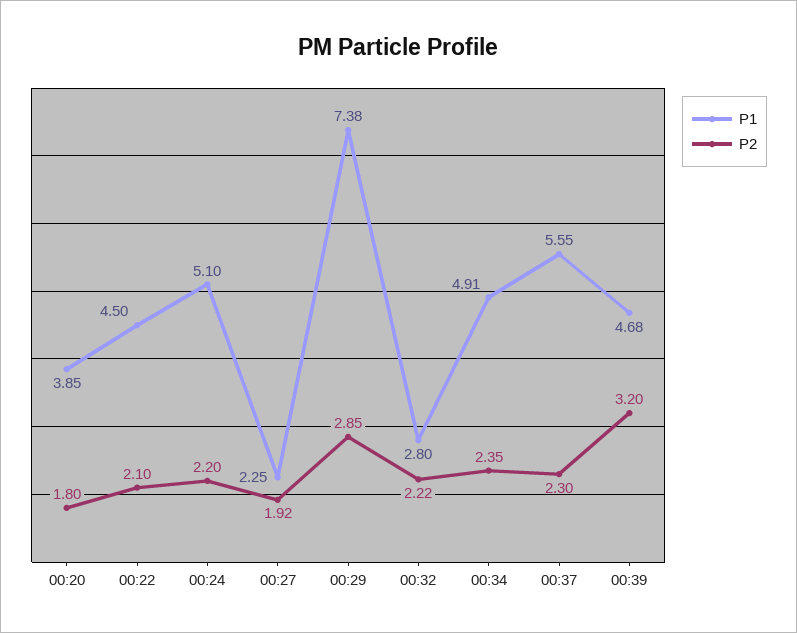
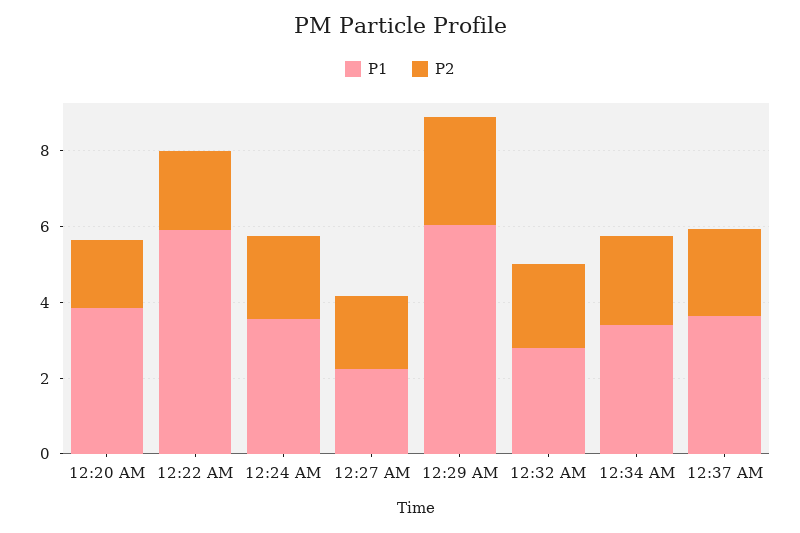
  {
    "P1": {
      "00:20": 3.85,
-     "00:22": 4.5,
+     "00:22": 6,
-     "00:24": 5.1,
+     "00:24": 3.5,
      "00:27": 2.25,
-     "00:29": 7.38,
+     "00:29": 6,
      "00:32": 2.8,
-     "00:34": 4.91,
+     "00:34": 3.5,
-     "00:37": 5.55,
+     "00:37": 3.5
-     "00:39": 4.68
    },
    "P2": {
      "00:20": 1.8,
      "00:22": 2.1,
      "00:24": 2.2,
      "00:27": 1.92,
      "00:29": 2.85,
      "00:32": 2.22,
      "00:34": 2.35,
-     "00:37": 2.3,
+     "00:37": 2.3
-     "00:39": 3.2
    }
  }

